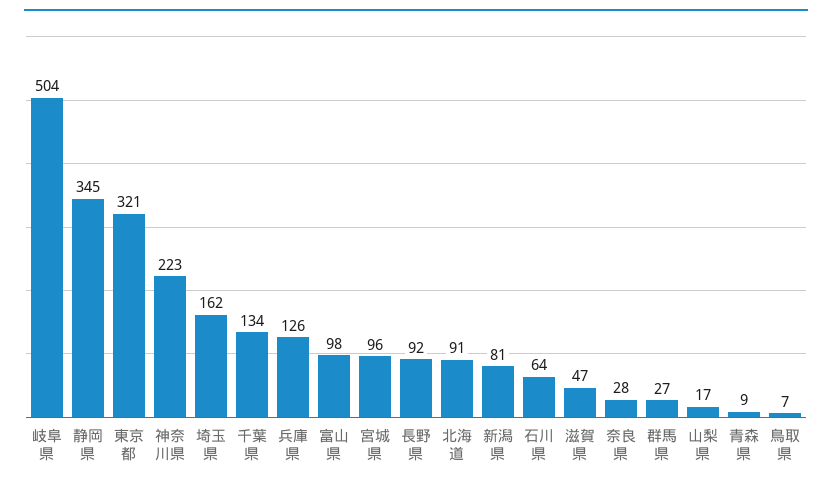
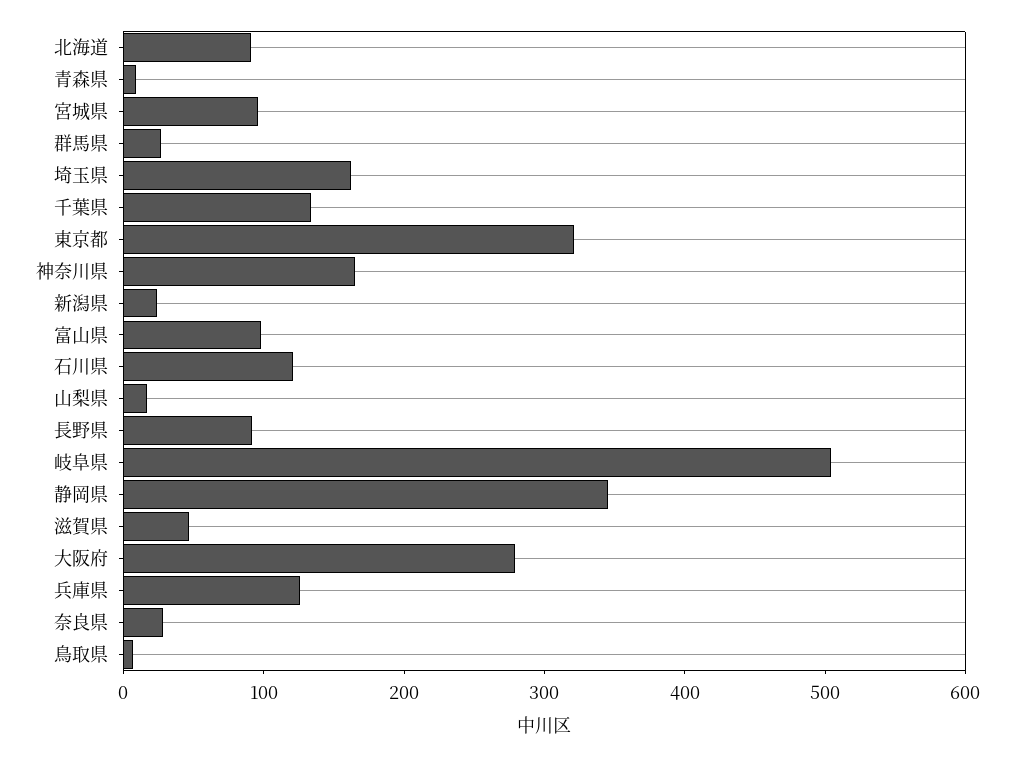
  {
    "岐阜県": 504,
    "静岡県": 345,
    "東京都": 321,
-   "神奈川県": 223,
+   "神奈川県": 160,
    "埼玉県": 162,
    "千葉県": 134,
    "兵庫県": 126,
    "富山県": 98,
    "宮城県": 96,
    "長野県": 92,
    "北海道": 91,
-   "新潟県": 81,
+   "新潟県": 20,
-   "石川県": 64,
+   "石川県": 120,
    "滋賀県": 47,
    "奈良県": 28,
    "群馬県": 27,
    "山梨県": 17,
    "青森県": 9,
-   "鳥取県": 7
+   "鳥取県": 7,
+   "大阪府": 280
  }

